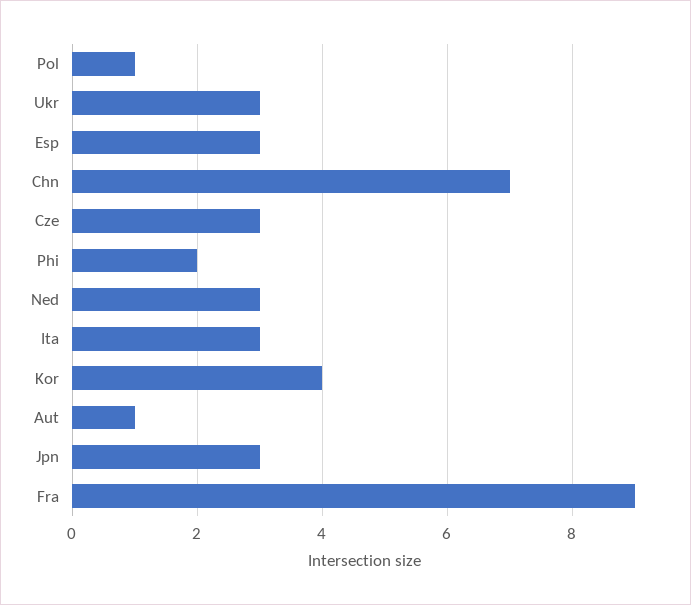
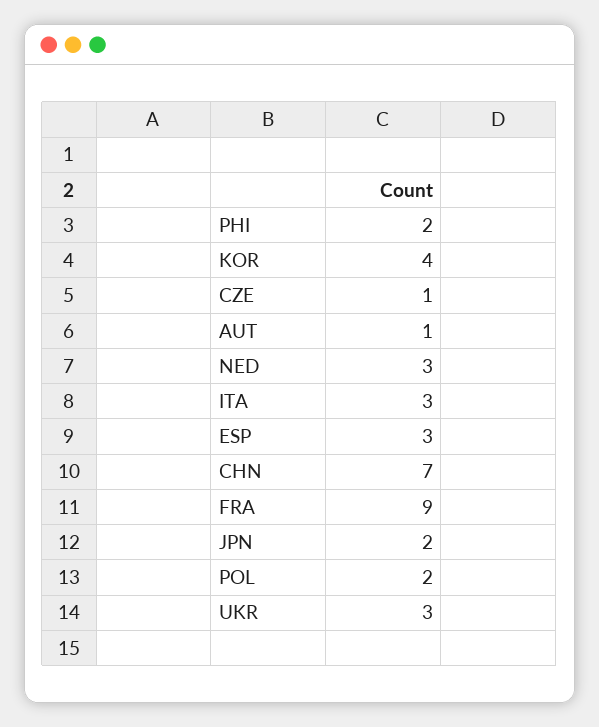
  {
-   "Pol": 1,
+   "Pol": 2,
    "Ukr": 3,
    "Esp": 3,
    "Chn": 7,
-   "Cze": 3,
+   "Cze": 1,
    "Phi": 2,
    "Ned": 3,
    "Ita": 3,
    "Kor": 4,
    "Aut": 1,
-   "Jpn": 3,
+   "Jpn": 2,
    "Fra": 9
  }

